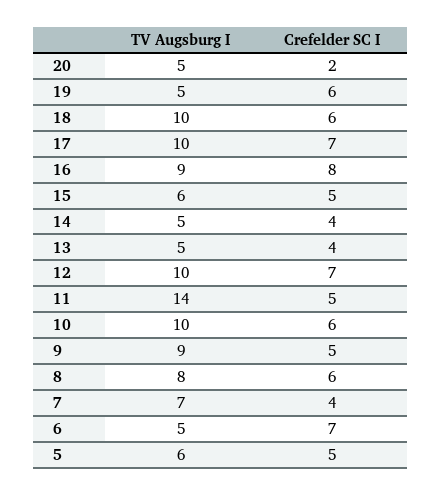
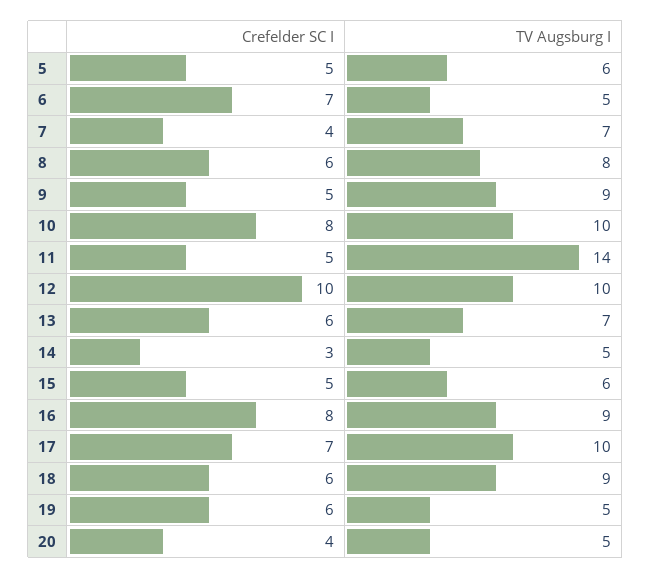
  {
    "TV Augsburg I": {
      "20": 5,
      "19": 5,
-     "18": 10,
+     "18": 9,
      "17": 10,
      "16": 9,
      "15": 6,
      "14": 5,
-     "13": 5,
+     "13": 7,
      "12": 10,
      "11": 14,
      "10": 10,
      "9": 9,
      "8": 8,
      "7": 7,
      "6": 5,
      "5": 6
    },
    "Crefelder SC I": {
-     "20": 2,
+     "20": 4,
      "19": 6,
      "18": 6,
      "17": 7,
      "16": 8,
      "15": 5,
-     "14": 4,
+     "14": 3,
-     "13": 4,
+     "13": 6,
-     "12": 7,
+     "12": 10,
      "11": 5,
-     "10": 6,
+     "10": 8,
      "9": 5,
      "8": 6,
      "7": 4,
      "6": 7,
      "5": 5
    }
  }

